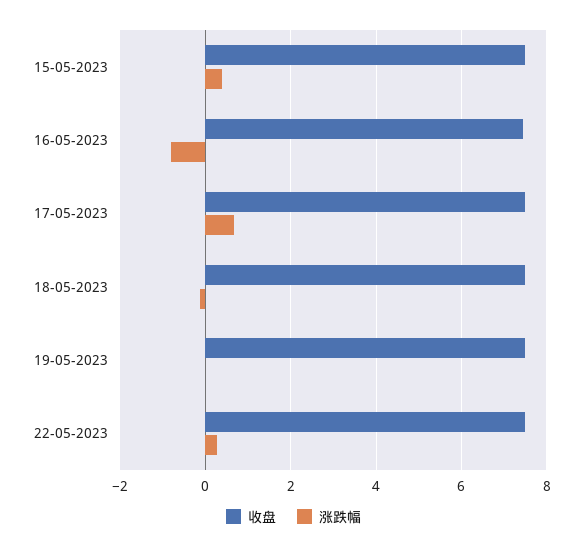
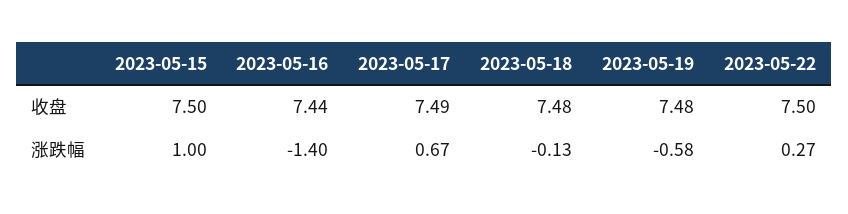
  {
    "收盘": {
      "15-05-2023": 7.5,
      "16-05-2023": 7.44,
      "17-05-2023": 7.49,
      "18-05-2023": 7.48,
      "19-05-2023": 7.48,
      "22-05-2023": 7.5
    },
    "涨跌幅": {
-     "15-05-2023": 0.4,
+     "15-05-2023": 1,
-     "16-05-2023": -0.8,
+     "16-05-2023": -1.4,
      "17-05-2023": 0.67,
      "18-05-2023": -0.13,
-     "19-05-2023": 0,
+     "19-05-2023": -0.58,
      "22-05-2023": 0.27
    }
  }

